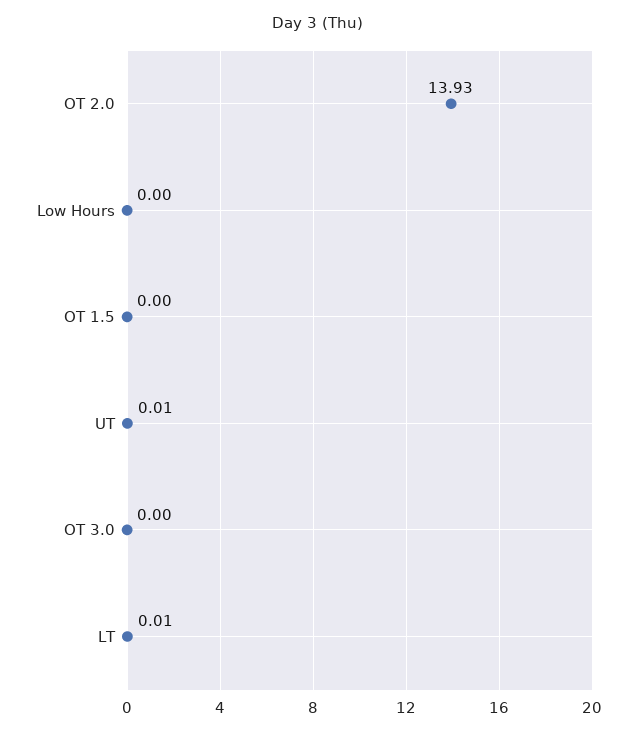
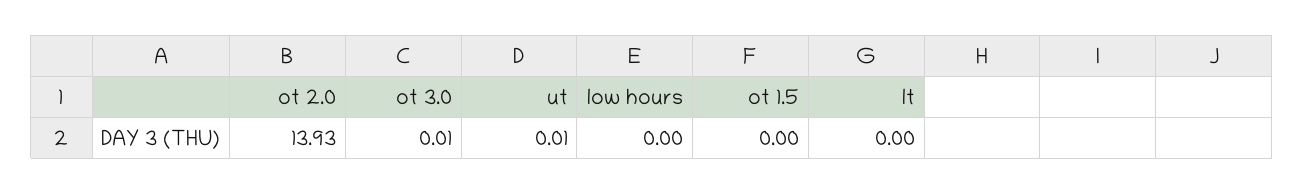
  {
    "OT 2.0": 13.93,
    "Low Hours": 0,
    "OT 1.5": 0,
    "UT": 0.01,
-   "OT 3.0": 0,
+   "OT 3.0": 0.01,
-   "LT": 0.01
+   "LT": 0
  }

